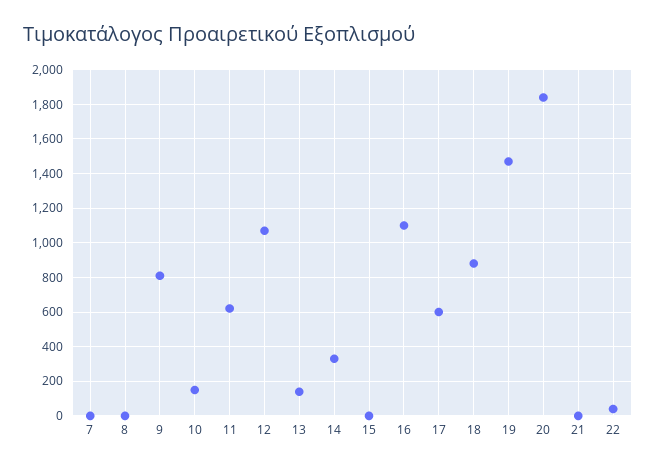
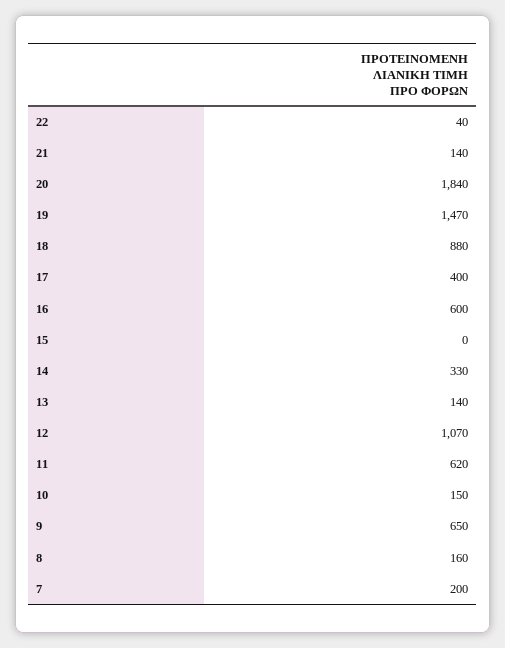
  {
-   "7": 0,
+   "7": 200,
-   "8": 0,
+   "8": 160,
-   "9": 800,
+   "9": 650,
    "10": 150,
    "11": 620,
    "12": 1070,
    "13": 140,
    "14": 330,
    "15": 0,
-   "16": 1100,
+   "16": 600,
-   "17": 600,
+   "17": 400,
    "18": 880,
    "19": 1470,
    "20": 1840,
-   "21": 0,
+   "21": 140,
    "22": 40
  }

